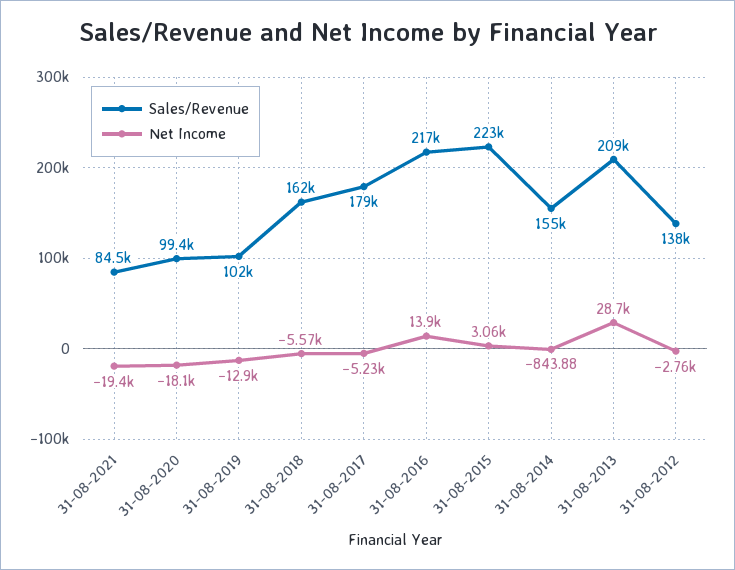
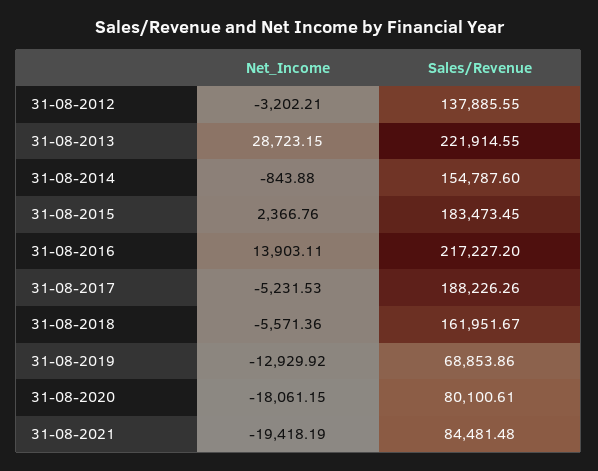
  {
    "Sales/Revenue": {
      "31-08-2021": 84481.48,
-     "31-08-2020": 99400,
+     "31-08-2020": 80100.61,
-     "31-08-2019": 102000,
+     "31-08-2019": 68853.86,
      "31-08-2018": 161951.67,
-     "31-08-2017": 179000,
+     "31-08-2017": 188226.26,
      "31-08-2016": 217227.2,
-     "31-08-2015": 223000,
+     "31-08-2015": 183473.45,
      "31-08-2014": 154787.6,
-     "31-08-2013": 209000,
+     "31-08-2013": 221914.55,
      "31-08-2012": 137885.55
    },
    "Net Income": {
      "31-08-2021": -19418.19,
      "31-08-2020": -18061.15,
      "31-08-2019": -12929.92,
      "31-08-2018": -5571.36,
      "31-08-2017": -5231.53,
      "31-08-2016": 13903.11,
-     "31-08-2015": 3060,
+     "31-08-2015": 2366.76,
      "31-08-2014": -843.88,
      "31-08-2013": 28723.15,
-     "31-08-2012": -2760
+     "31-08-2012": -3202.21
    }
  }

